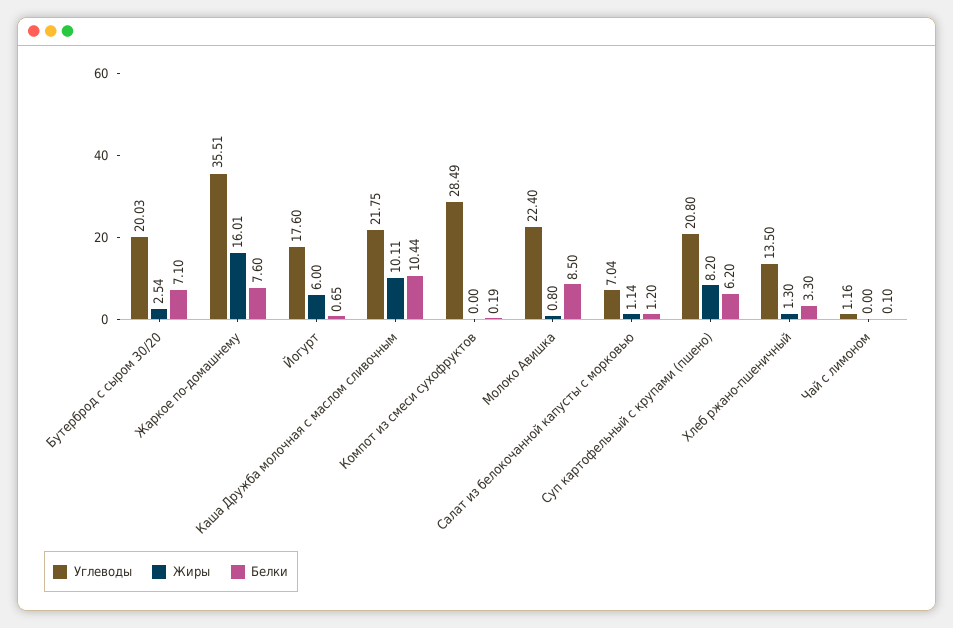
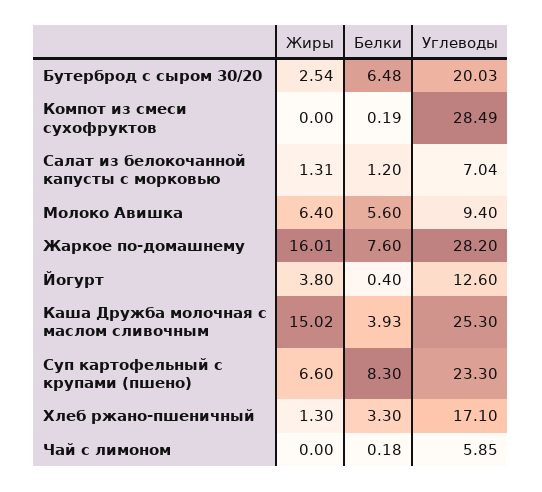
  {
    "Углеводы": {
      "Бутерброд с сыром 30/20": 20.03,
-     "Жаркое по-домашнему": 35.51,
+     "Жаркое по-домашнему": 28.2,
-     "Йогурт": 17.6,
+     "Йогурт": 12.6,
-     "Каша Дружба молочная с маслом сливочным": 21.75,
+     "Каша Дружба молочная с маслом сливочным": 25.3,
      "Компот из смеси сухофруктов": 28.49,
-     "Молоко Авишка": 22.4,
+     "Молоко Авишка": 9.4,
      "Салат из белокочанной капусты с морковью": 7.04,
-     "Суп картофельный с крупами (пшено)": 20.8,
+     "Суп картофельный с крупами (пшено)": 23.3,
-     "Хлеб ржано-пшеничный": 13.5,
+     "Хлеб ржано-пшеничный": 17.1,
-     "Чай с лимоном": 1.16
+     "Чай с лимоном": 5.85
    },
    "Жиры": {
      "Бутерброд с сыром 30/20": 2.54,
      "Жаркое по-домашнему": 16.01,
-     "Йогурт": 6,
+     "Йогурт": 3.8,
-     "Каша Дружба молочная с маслом сливочным": 10.11,
+     "Каша Дружба молочная с маслом сливочным": 15.02,
      "Компот из смеси сухофруктов": 0,
-     "Молоко Авишка": 0.8,
+     "Молоко Авишка": 6.4,
-     "Салат из белокочанной капусты с морковью": 1.14,
+     "Салат из белокочанной капусты с морковью": 1.31,
-     "Суп картофельный с крупами (пшено)": 8.2,
+     "Суп картофельный с крупами (пшено)": 6.6,
      "Хлеб ржано-пшеничный": 1.3,
      "Чай с лимоном": 0
    },
    "Белки": {
-     "Бутерброд с сыром 30/20": 7.1,
+     "Бутерброд с сыром 30/20": 6.48,
      "Жаркое по-домашнему": 7.6,
-     "Йогурт": 0.65,
+     "Йогурт": 0.4,
-     "Каша Дружба молочная с маслом сливочным": 10.44,
+     "Каша Дружба молочная с маслом сливочным": 3.93,
      "Компот из смеси сухофруктов": 0.19,
-     "Молоко Авишка": 8.5,
+     "Молоко Авишка": 5.6,
      "Салат из белокочанной капусты с морковью": 1.2,
-     "Суп картофельный с крупами (пшено)": 6.2,
+     "Суп картофельный с крупами (пшено)": 8.3,
      "Хлеб ржано-пшеничный": 3.3,
-     "Чай с лимоном": 0.1
+     "Чай с лимоном": 0.18
    }
  }

